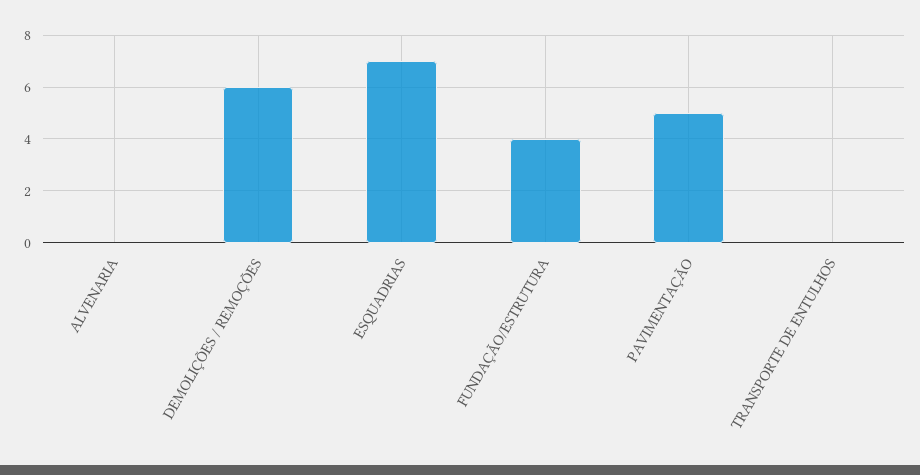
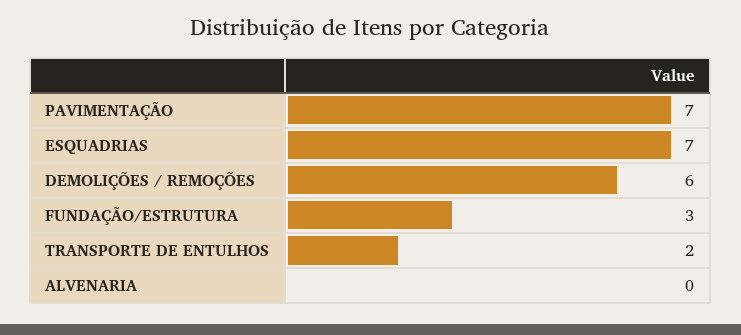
  {
    "ALVENARIA": 0,
    "DEMOLIÇÕES / REMOÇÕES": 6,
    "ESQUADRIAS": 7,
-   "FUNDAÇÃO/ESTRUTURA": 4,
+   "FUNDAÇÃO/ESTRUTURA": 3,
-   "PAVIMENTAÇÃO": 5,
+   "PAVIMENTAÇÃO": 7,
-   "TRANSPORTE DE ENTULHOS": 0
+   "TRANSPORTE DE ENTULHOS": 2
  }

